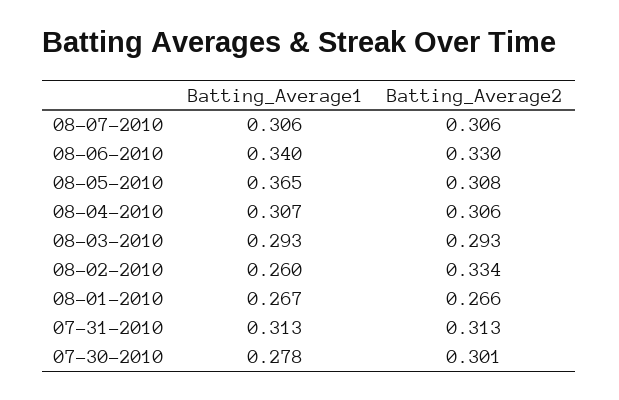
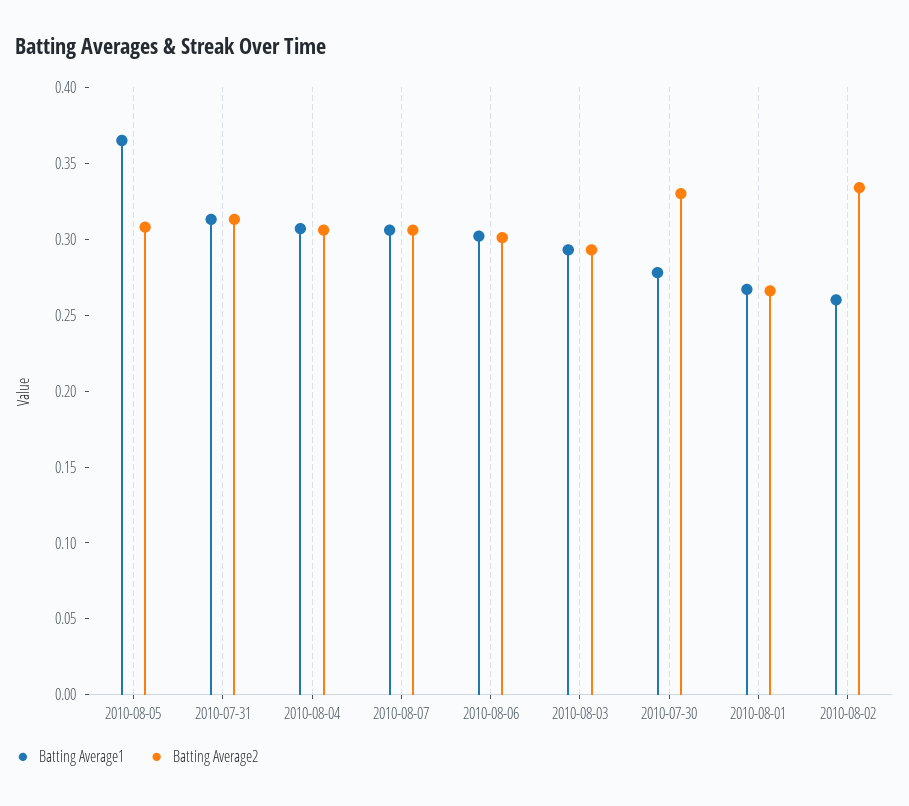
  {
    "Batting_Average1": {
      "08-07-2010": 0.306,
-     "08-06-2010": 0.34,
+     "08-06-2010": 0.3,
      "08-05-2010": 0.365,
      "08-04-2010": 0.307,
      "08-03-2010": 0.293,
      "08-02-2010": 0.26,
      "08-01-2010": 0.267,
      "07-31-2010": 0.313,
      "07-30-2010": 0.278
    },
    "Batting_Average2": {
      "08-07-2010": 0.306,
-     "08-06-2010": 0.33,
+     "08-06-2010": 0.3,
      "08-05-2010": 0.308,
      "08-04-2010": 0.306,
      "08-03-2010": 0.293,
      "08-02-2010": 0.334,
      "08-01-2010": 0.266,
      "07-31-2010": 0.313,
-     "07-30-2010": 0.301
+     "07-30-2010": 0.33
    }
  }

